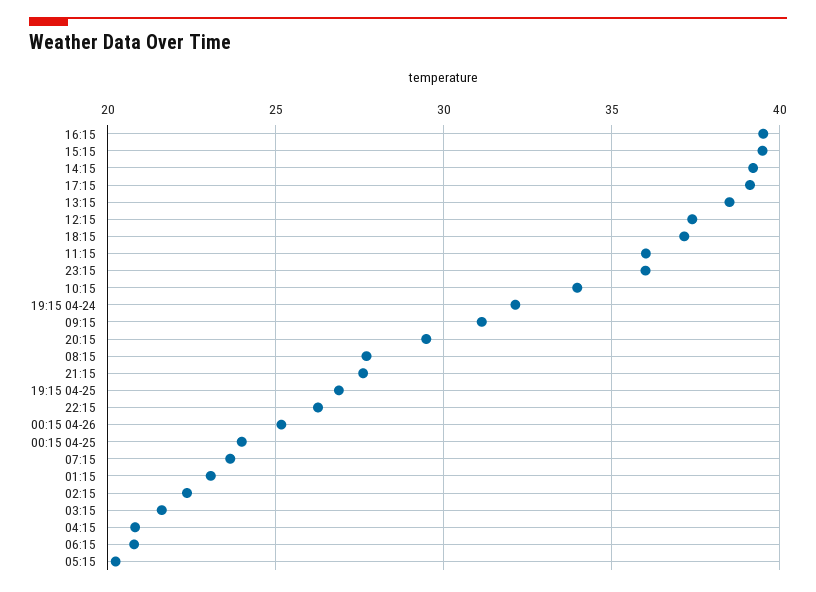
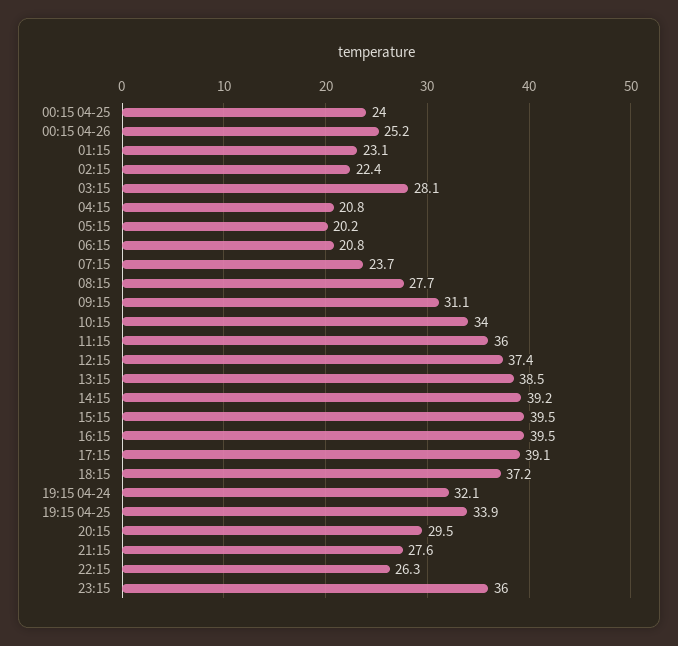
  {
    "16:15": 39.5,
    "15:15": 39.5,
    "14:15": 39.2,
    "17:15": 39.1,
    "13:15": 38.5,
    "12:15": 37.4,
    "18:15": 37.2,
    "11:15": 36,
    "23:15": 36,
    "10:15": 34,
    "19:15 04-24": 32.1,
    "09:15": 31.1,
    "20:15": 29.5,
    "08:15": 27.7,
    "21:15": 27.6,
-   "19:15 04-25": 27,
+   "19:15 04-25": 33.9,
    "22:15": 26.3,
    "00:15 04-26": 25.2,
    "00:15 04-25": 24,
    "07:15": 23.7,
    "01:15": 23.1,
    "02:15": 22.4,
-   "03:15": 21.5,
+   "03:15": 28.1,
    "04:15": 20.8,
    "06:15": 20.8,
    "05:15": 20.2
  }

